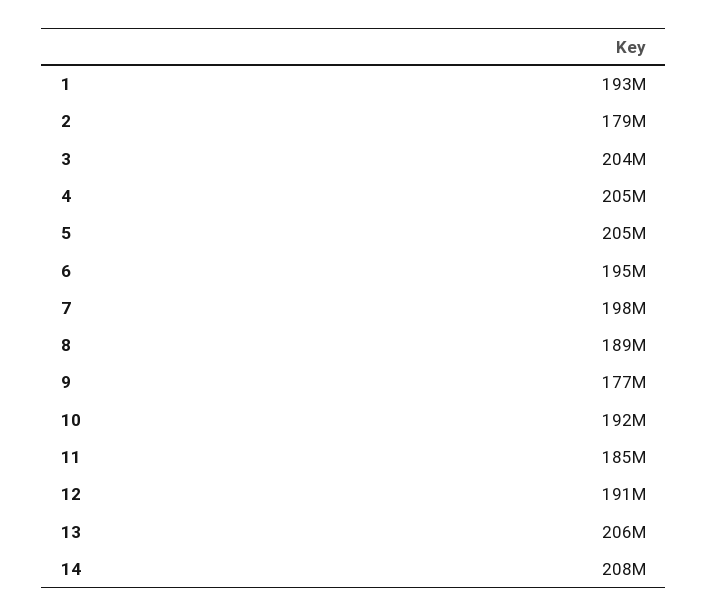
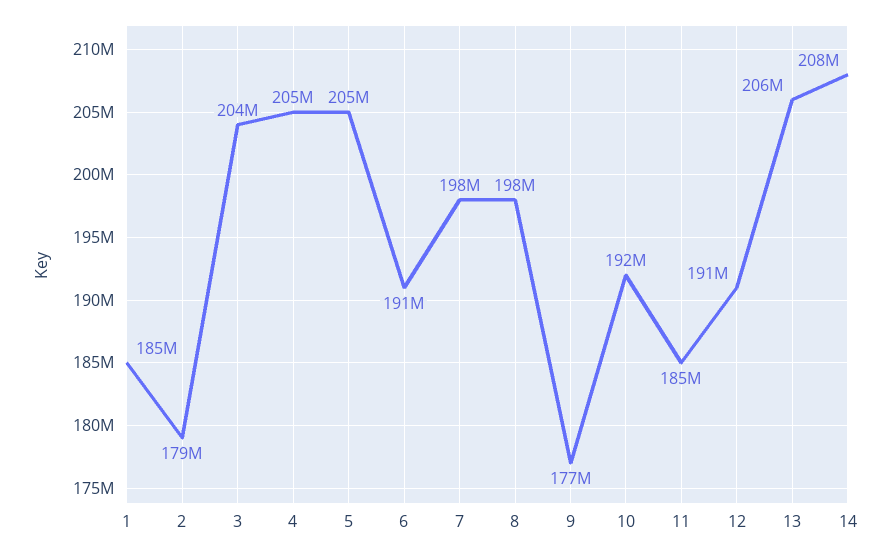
  {
-   "1": 193000000,
+   "1": 185000000,
    "2": 179000000,
    "3": 204000000,
    "4": 205000000,
    "5": 205000000,
-   "6": 195000000,
+   "6": 191000000,
    "7": 198000000,
-   "8": 189000000,
+   "8": 198000000,
    "9": 177000000,
    "10": 192000000,
    "11": 185000000,
    "12": 191000000,
    "13": 206000000,
    "14": 208000000
  }

